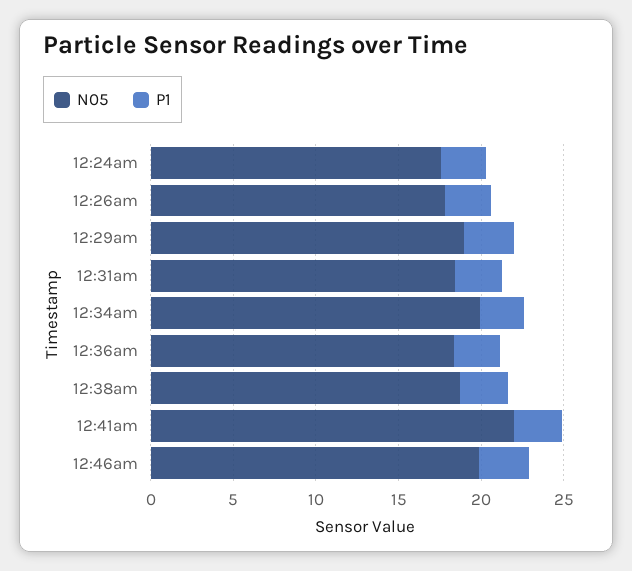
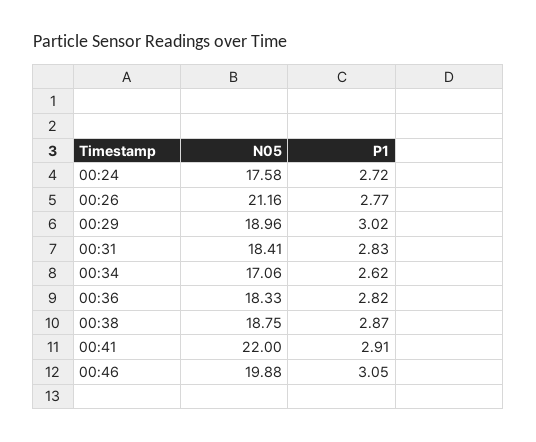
  {
    "N05": {
      "12:24am": 17.58,
-     "12:26am": 18,
+     "12:26am": 21.16,
      "12:29am": 18.96,
      "12:31am": 18.41,
-     "12:34am": 20,
+     "12:34am": 17.06,
      "12:36am": 18.33,
      "12:38am": 18.75,
      "12:41am": 22,
      "12:46am": 19.88
    },
    "P1": {
      "12:24am": 2.72,
      "12:26am": 2.77,
      "12:29am": 3.02,
      "12:31am": 2.83,
      "12:34am": 2.62,
      "12:36am": 2.82,
      "12:38am": 2.87,
      "12:41am": 2.91,
      "12:46am": 3.05
    }
  }

